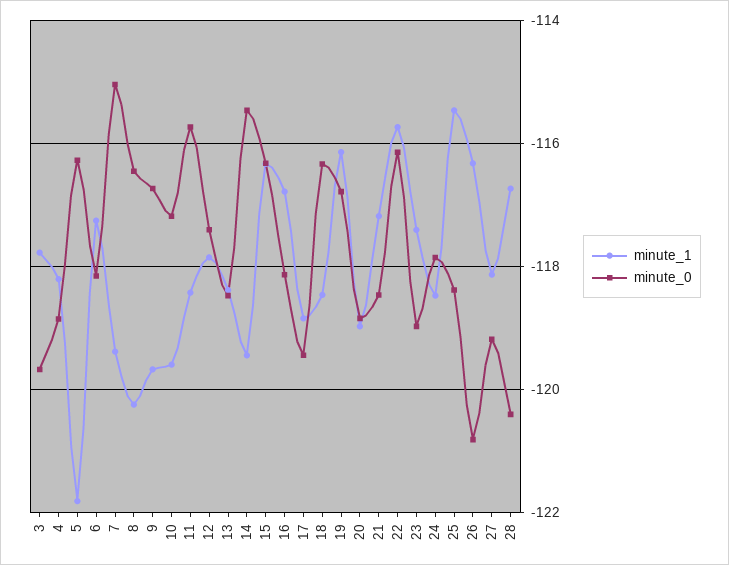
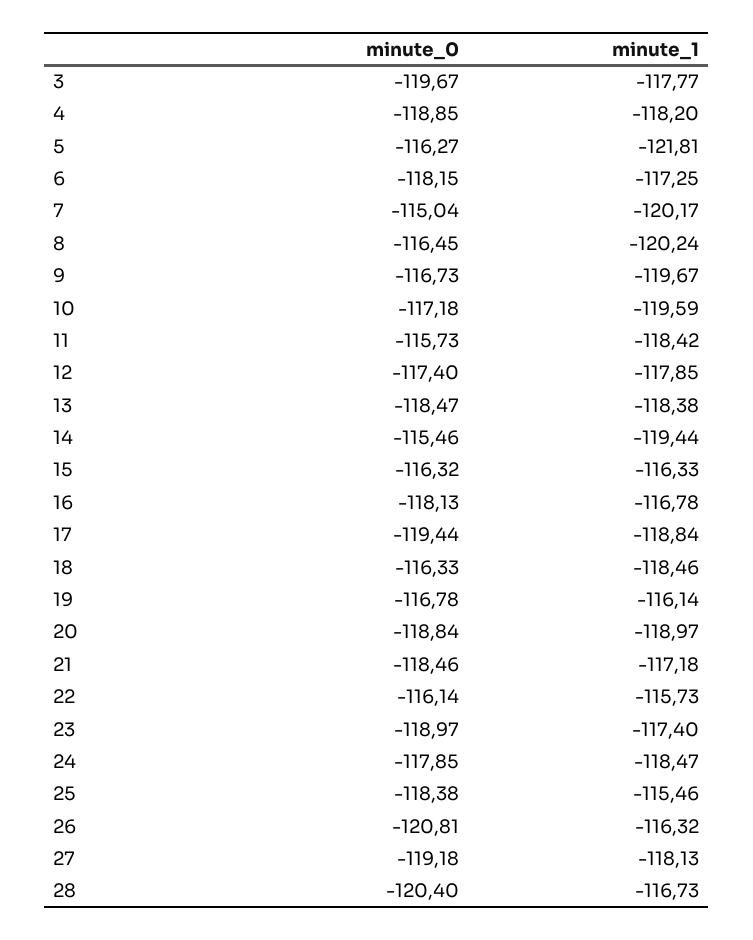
  {
    "minute_1": {
      "3": -117.77,
      "4": -118.2,
      "5": -121.81,
      "6": -117.25,
-     "7": -119.4,
+     "7": -120.17,
      "8": -120.24,
      "9": -119.67,
      "10": -119.59,
      "11": -118.42,
      "12": -117.85,
      "13": -118.38,
      "14": -119.44,
      "15": -116.33,
      "16": -116.78,
      "17": -118.84,
      "18": -118.46,
      "19": -116.14,
      "20": -118.97,
      "21": -117.18,
      "22": -115.73,
      "23": -117.4,
      "24": -118.47,
      "25": -115.46,
      "26": -116.32,
      "27": -118.13,
      "28": -116.73
    },
    "minute_0": {
      "3": -119.67,
      "4": -118.85,
      "5": -116.27,
      "6": -118.15,
      "7": -115.04,
      "8": -116.45,
      "9": -116.73,
      "10": -117.18,
      "11": -115.73,
      "12": -117.4,
      "13": -118.47,
      "14": -115.46,
      "15": -116.32,
      "16": -118.13,
      "17": -119.44,
      "18": -116.33,
      "19": -116.78,
      "20": -118.84,
      "21": -118.46,
      "22": -116.14,
      "23": -118.97,
      "24": -117.85,
      "25": -118.38,
      "26": -120.81,
      "27": -119.18,
      "28": -120.4
    }
  }

